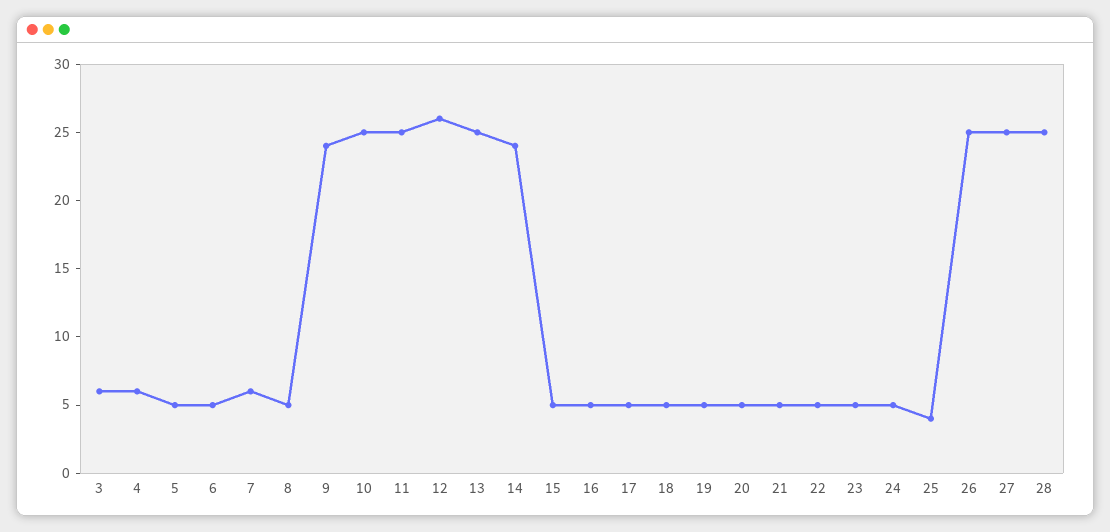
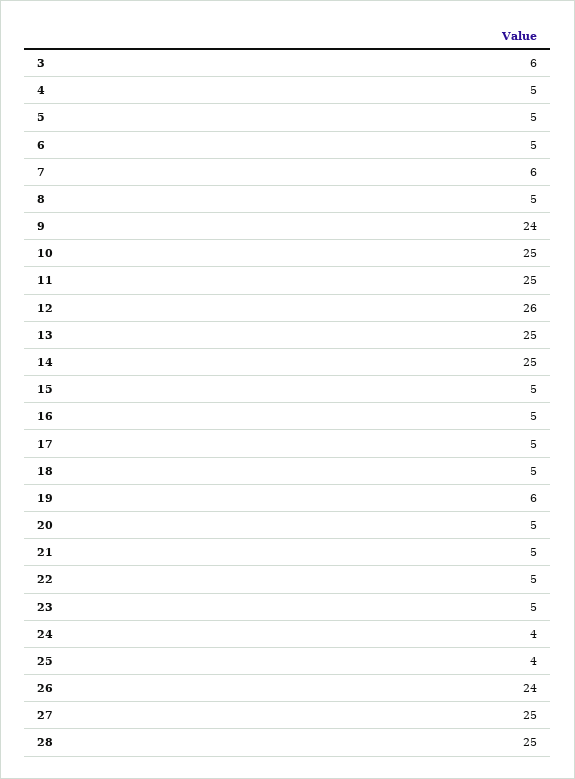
  {
    "3": 6,
-   "4": 6,
+   "4": 5,
    "5": 5,
    "6": 5,
    "7": 6,
    "8": 5,
    "9": 24,
    "10": 25,
    "11": 25,
    "12": 26,
    "13": 25,
-   "14": 24,
+   "14": 25,
    "15": 5,
    "16": 5,
    "17": 5,
    "18": 5,
-   "19": 5,
+   "19": 6,
    "20": 5,
    "21": 5,
    "22": 5,
    "23": 5,
-   "24": 5,
+   "24": 4,
    "25": 4,
-   "26": 25,
+   "26": 24,
    "27": 25,
    "28": 25
  }

